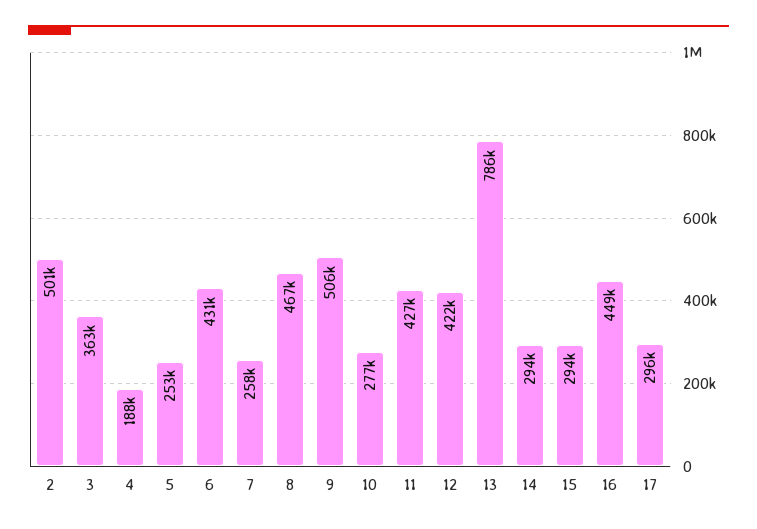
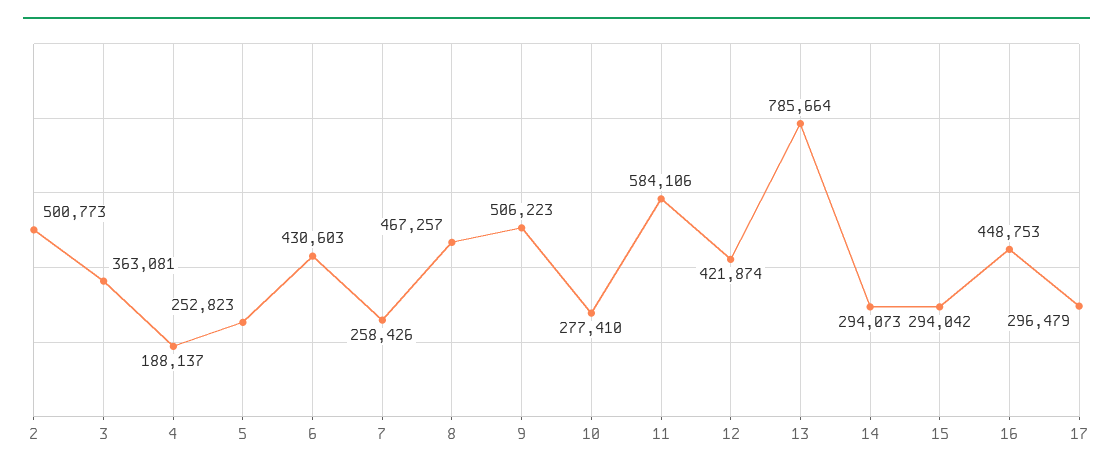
  {
    "2": 500773,
    "3": 363081,
    "4": 188137,
    "5": 252823,
    "6": 430603,
    "7": 258426,
    "8": 467257,
    "9": 506223,
    "10": 277410,
-   "11": 427000,
+   "11": 584106,
    "12": 421874,
    "13": 785664,
    "14": 294073,
    "15": 294042,
    "16": 448753,
    "17": 296479
  }

